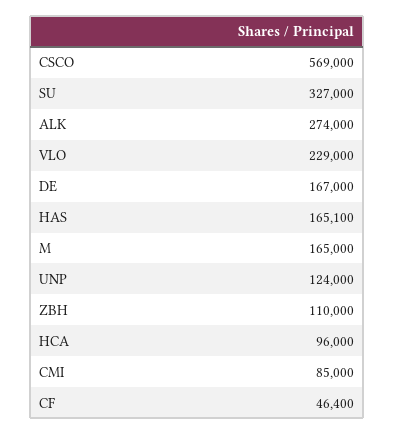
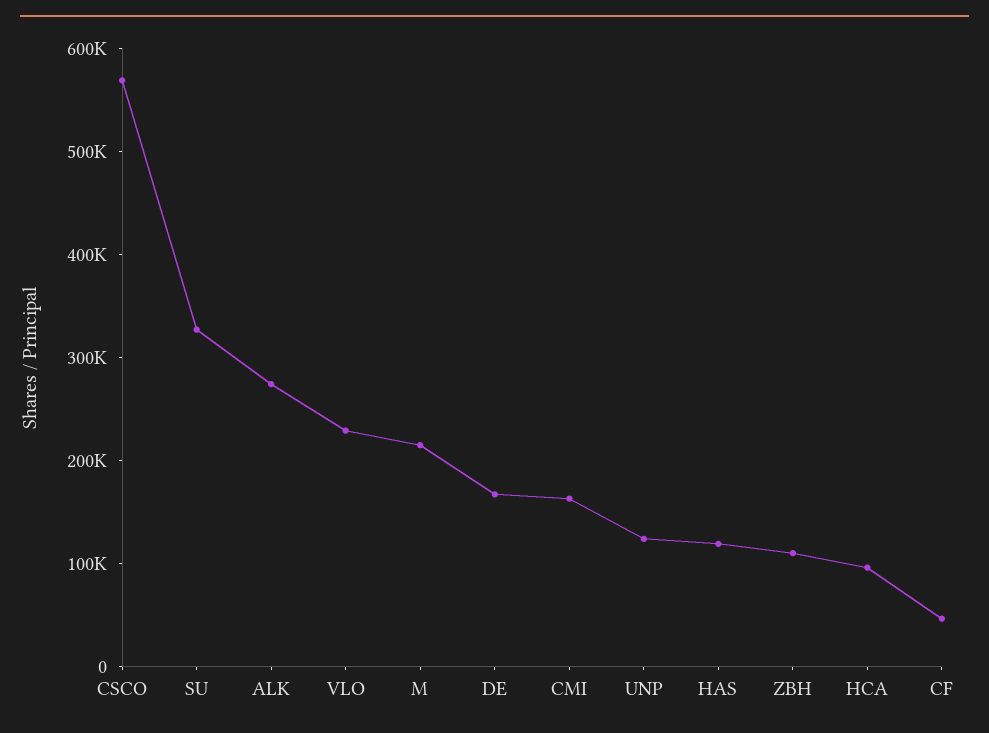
  {
    "CSCO": 569000,
    "SU": 327000,
    "ALK": 274000,
    "VLO": 229000,
    "DE": 167000,
-   "HAS": 165100,
+   "HAS": 120000,
-   "M": 165000,
+   "M": 220000,
    "UNP": 124000,
    "ZBH": 110000,
    "HCA": 96000,
-   "CMI": 85000,
+   "CMI": 160000,
    "CF": 46400
  }

